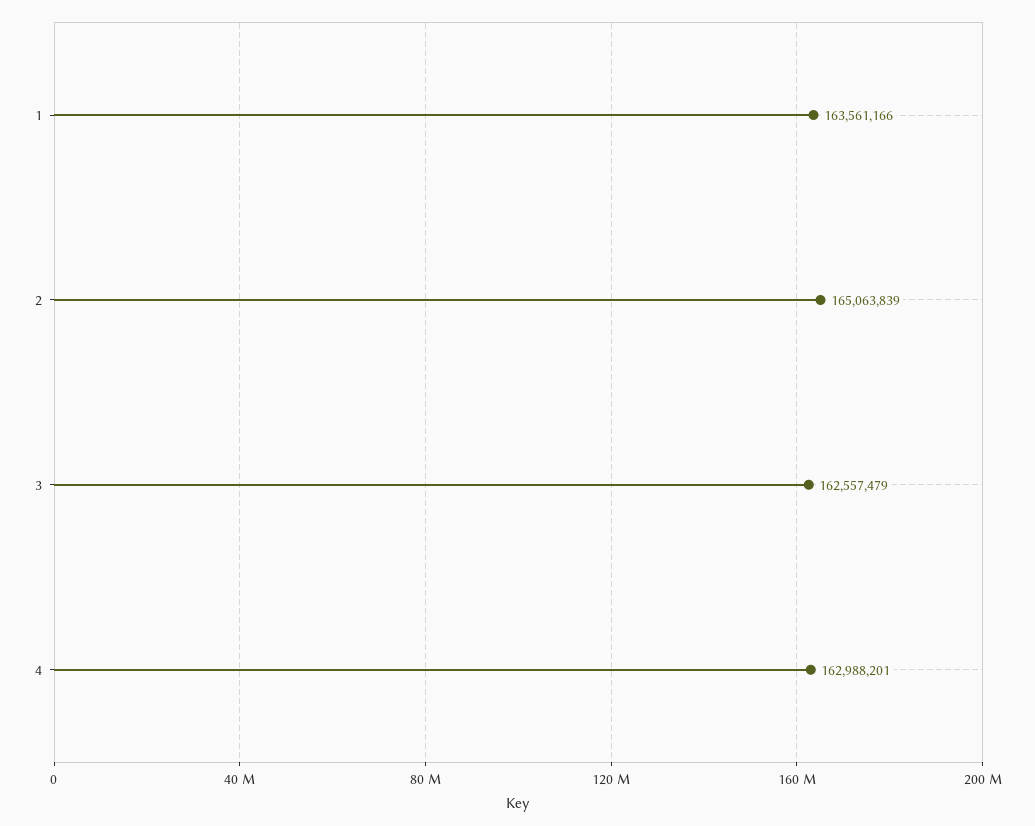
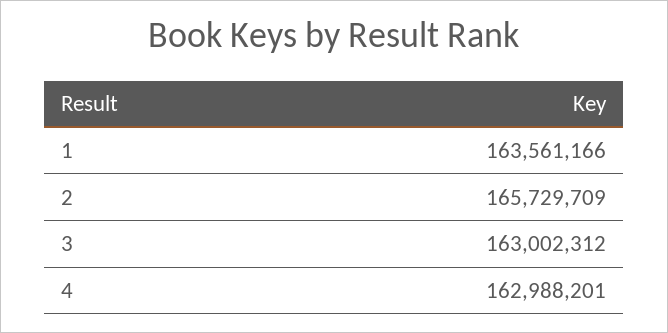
  {
    "1": 163561166,
-   "2": 165063839,
+   "2": 165729709,
-   "3": 162557479,
+   "3": 163002312,
    "4": 162988201
  }

